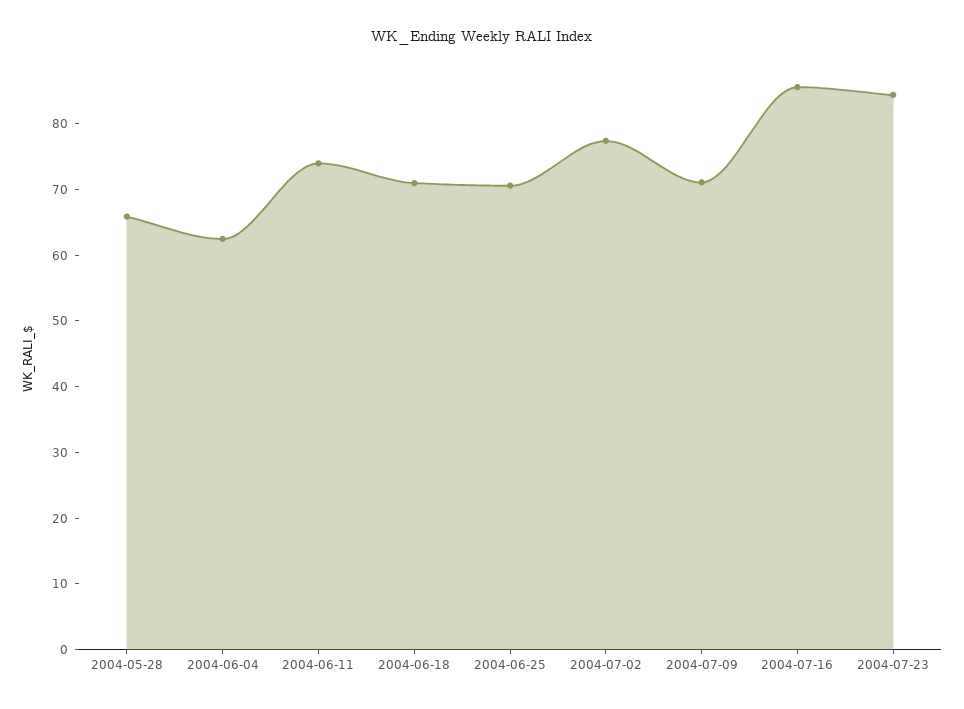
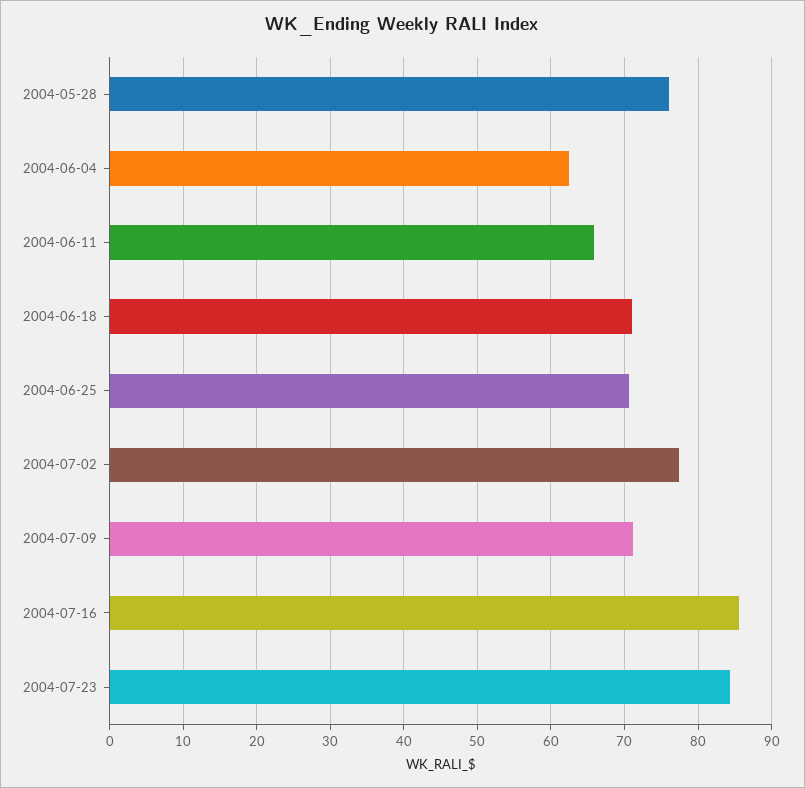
  {
-   "2004-05-28": 66,
+   "2004-05-28": 76,
    "2004-06-04": 63,
-   "2004-06-11": 74,
+   "2004-06-11": 66,
    "2004-06-18": 71,
    "2004-06-25": 71,
    "2004-07-02": 77,
    "2004-07-09": 71,
    "2004-07-16": 86,
    "2004-07-23": 84
  }

